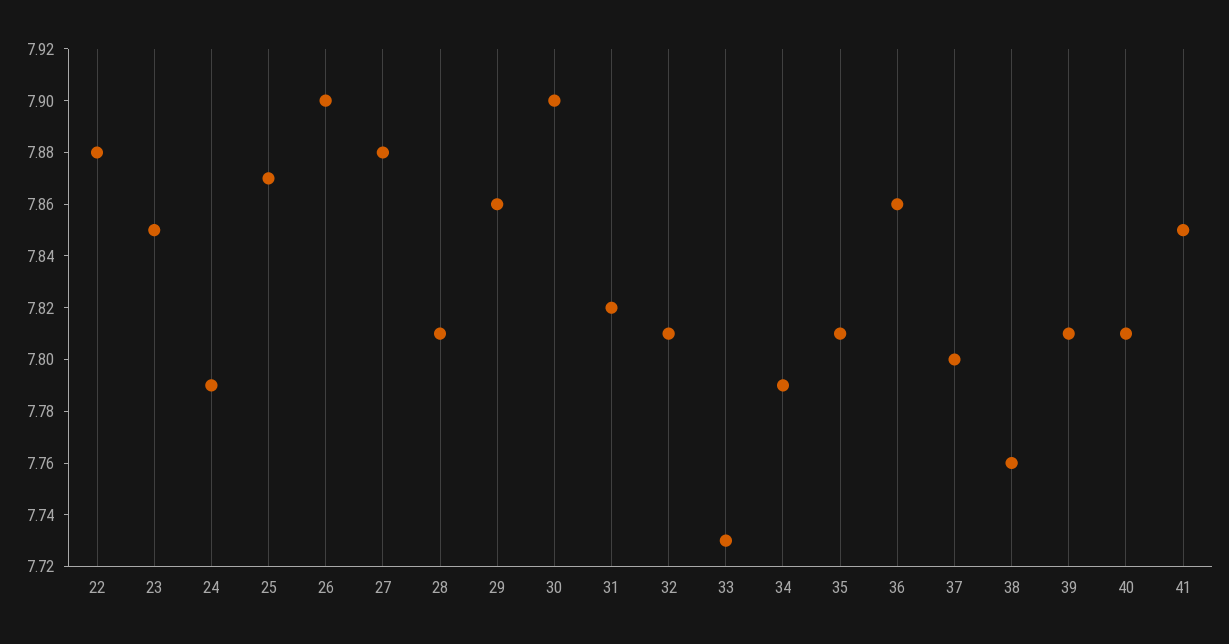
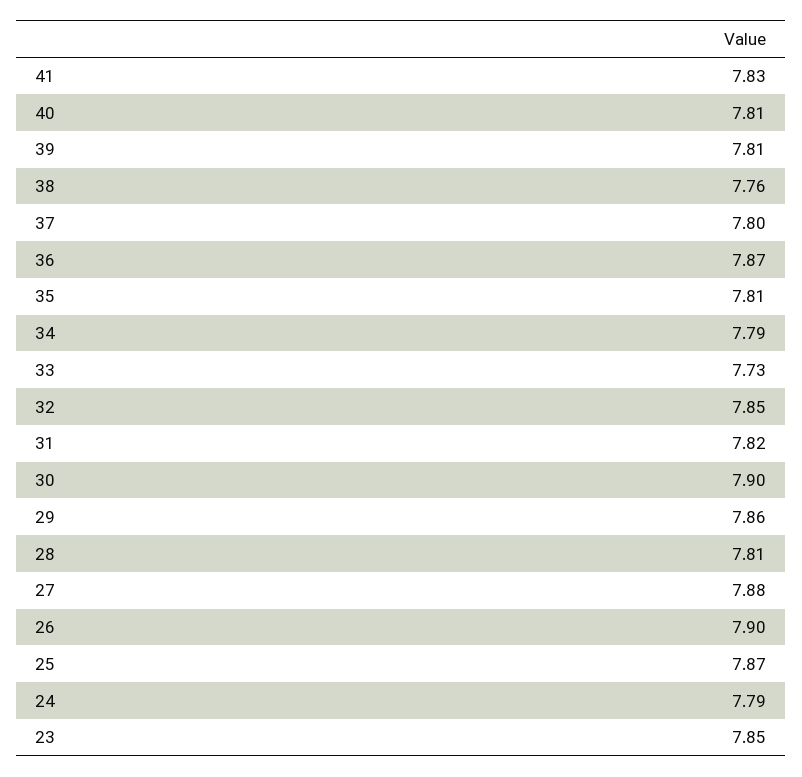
  {
-   "22": 7.88,
    "23": 7.85,
    "24": 7.79,
    "25": 7.87,
    "26": 7.9,
    "27": 7.88,
    "28": 7.81,
    "29": 7.86,
    "30": 7.9,
    "31": 7.82,
-   "32": 7.81,
+   "32": 7.85,
    "33": 7.73,
    "34": 7.79,
    "35": 7.81,
-   "36": 7.86,
+   "36": 7.87,
    "37": 7.8,
    "38": 7.76,
    "39": 7.81,
    "40": 7.81,
-   "41": 7.85
+   "41": 7.83
  }

